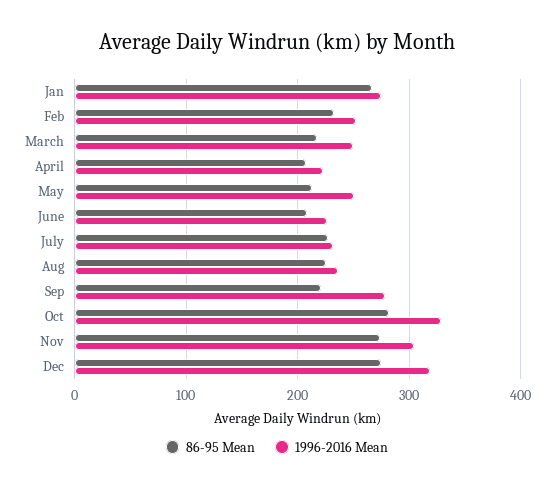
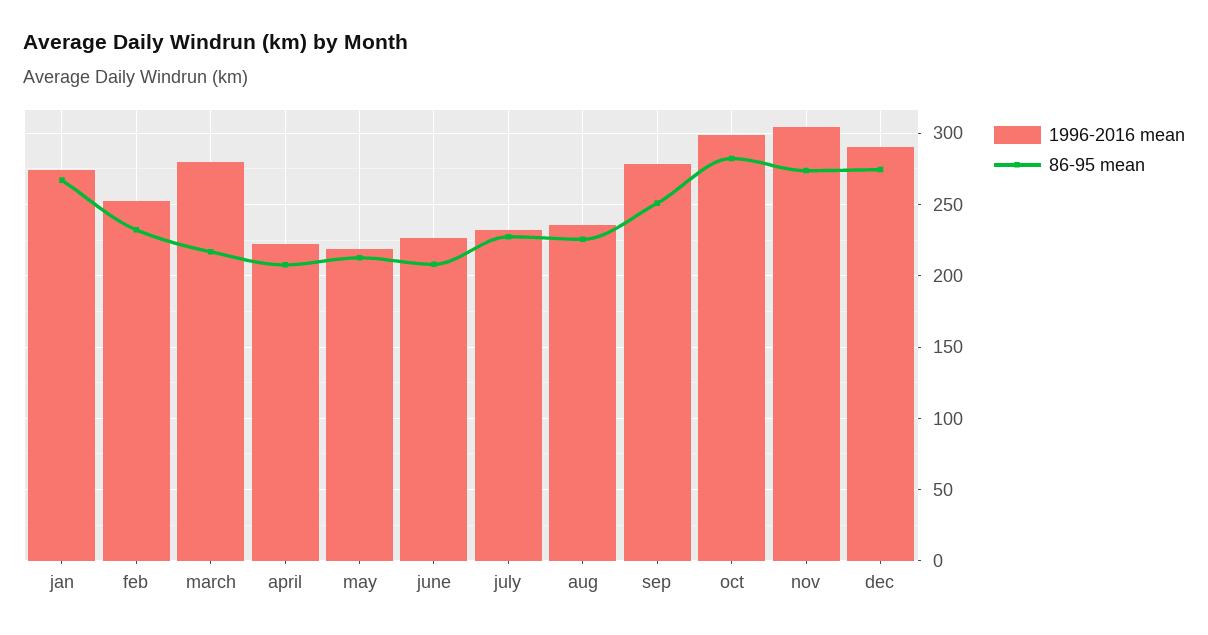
  {
    "86-95 Mean": {
      "Jan": 265,
      "Feb": 230,
      "March": 215,
      "April": 210,
      "May": 215,
      "June": 210,
      "July": 225,
      "Aug": 225,
-     "Sep": 220,
+     "Sep": 250,
      "Oct": 280,
      "Nov": 275,
      "Dec": 275
    },
    "1996-2016 Mean": {
      "Jan": 275,
      "Feb": 255,
-     "March": 250,
+     "March": 280,
      "April": 220,
-     "May": 250,
+     "May": 220,
      "June": 225,
      "July": 230,
      "Aug": 235,
      "Sep": 280,
-     "Oct": 330,
+     "Oct": 300,
      "Nov": 305,
-     "Dec": 320
+     "Dec": 290
    }
  }

